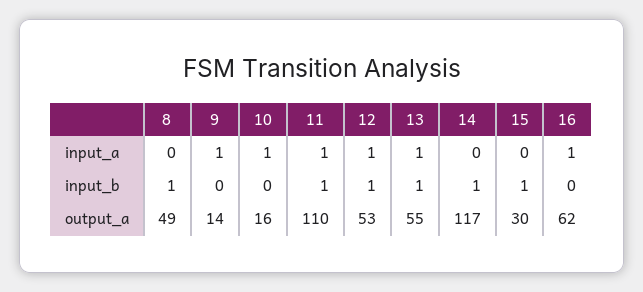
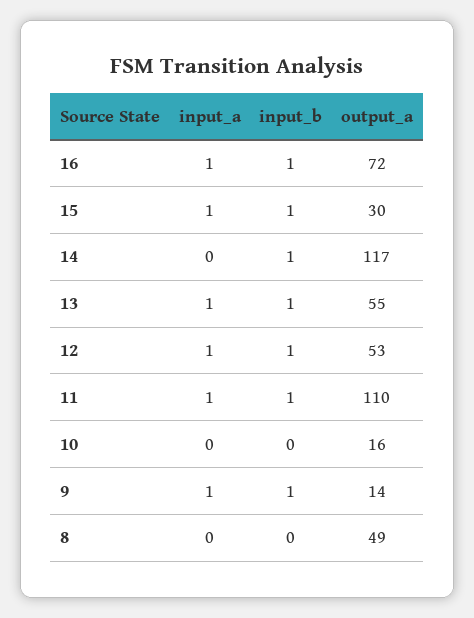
  {
    "8": {
      "input_a": 0,
-     "input_b": 1,
+     "input_b": 0,
      "output_a": 49
    },
    "9": {
      "input_a": 1,
-     "input_b": 0,
+     "input_b": 1,
      "output_a": 14
    },
    "10": {
-     "input_a": 1,
+     "input_a": 0,
      "input_b": 0,
      "output_a": 16
    },
    "11": {
      "input_a": 1,
      "input_b": 1,
      "output_a": 110
    },
    "12": {
      "input_a": 1,
      "input_b": 1,
      "output_a": 53
    },
    "13": {
      "input_a": 1,
      "input_b": 1,
      "output_a": 55
    },
    "14": {
      "input_a": 0,
      "input_b": 1,
      "output_a": 117
    },
    "15": {
-     "input_a": 0,
+     "input_a": 1,
      "input_b": 1,
      "output_a": 30
    },
    "16": {
      "input_a": 1,
-     "input_b": 0,
+     "input_b": 1,
-     "output_a": 62
+     "output_a": 72
    }
  }

